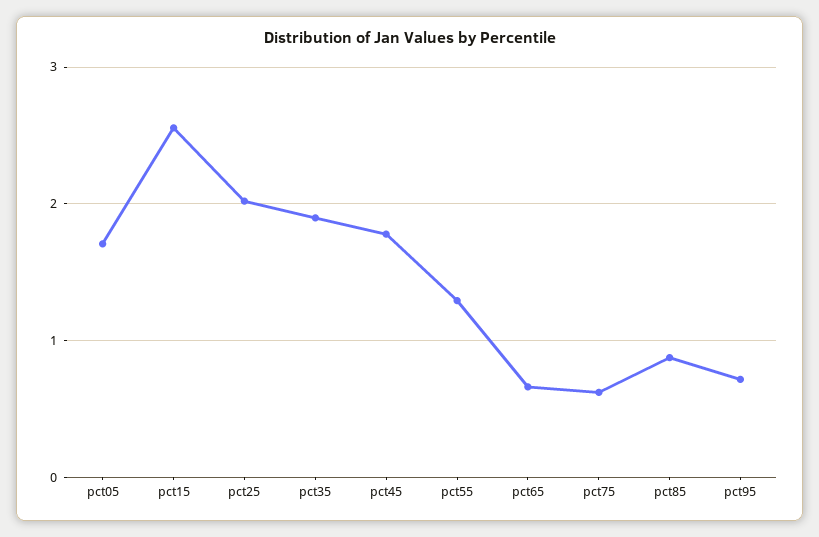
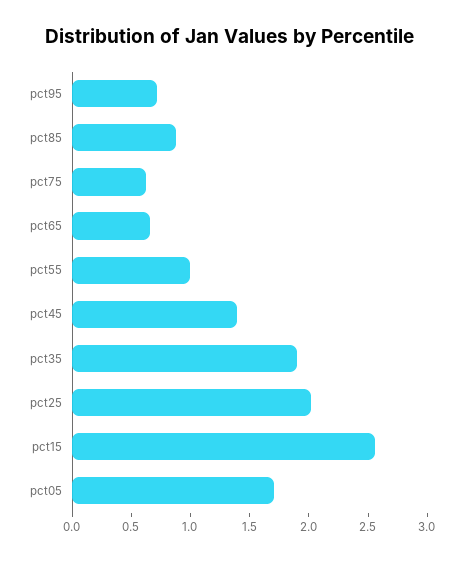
  {
    "pct05": 1.7,
    "pct15": 2.6,
    "pct25": 2,
    "pct35": 1.9,
-   "pct45": 1.8,
+   "pct45": 1.4,
-   "pct55": 1.3,
+   "pct55": 1,
    "pct65": 0.7,
    "pct75": 0.6,
    "pct85": 0.9,
    "pct95": 0.7
  }

